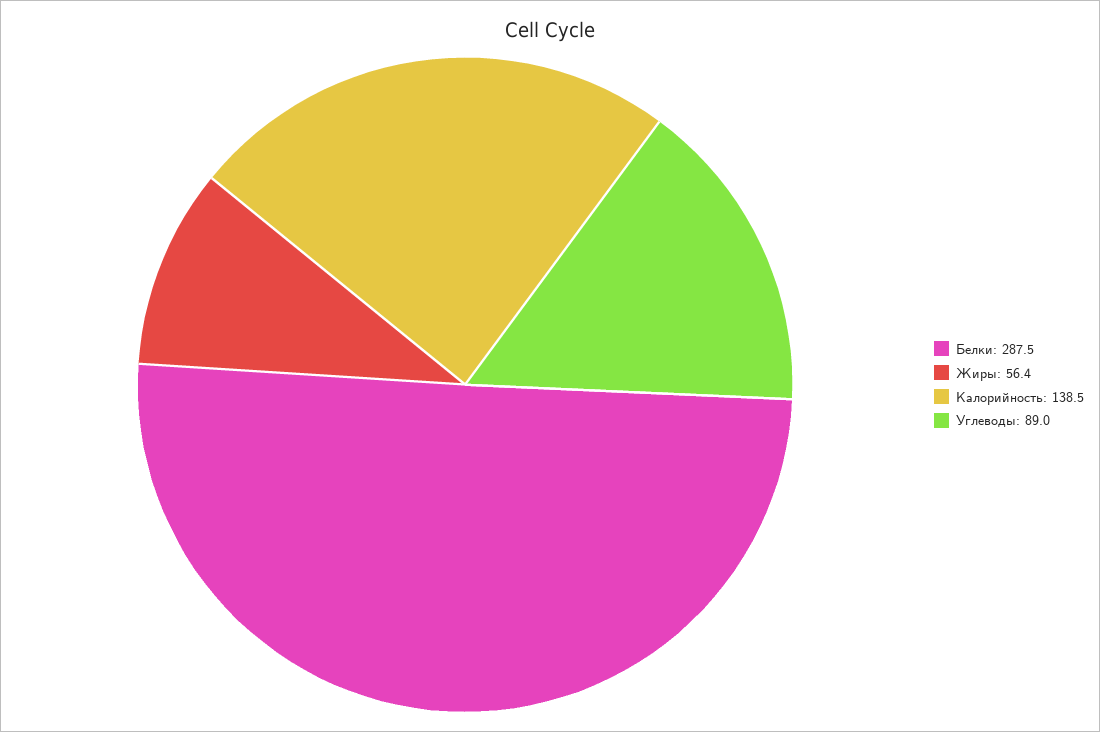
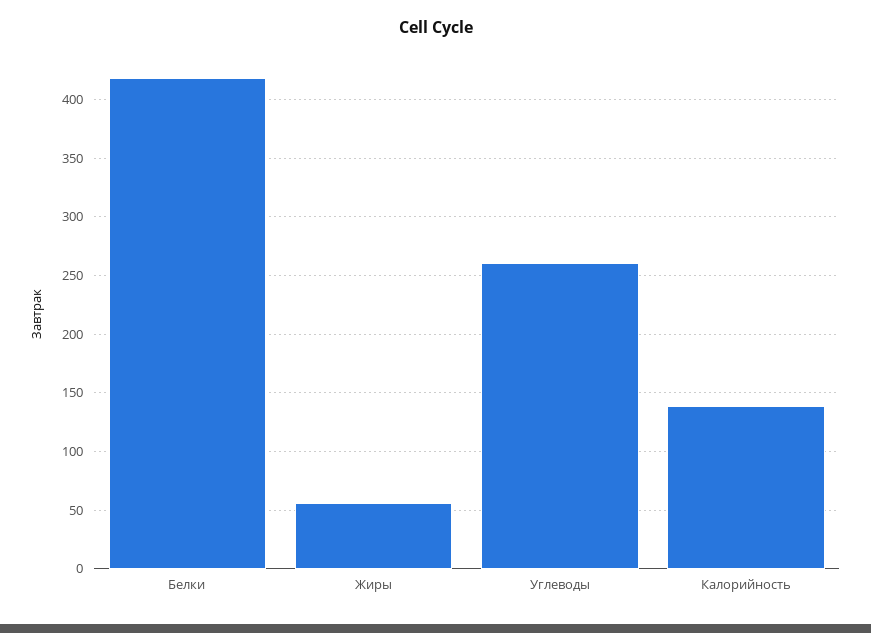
  {
-   "Белки": 287.5,
+   "Белки": 420,
    "Жиры": 56.4,
    "Калорийность": 138.5,
-   "Углеводы": 89
+   "Углеводы": 260
  }

